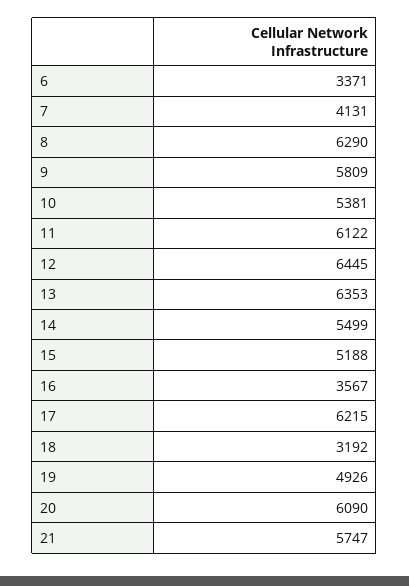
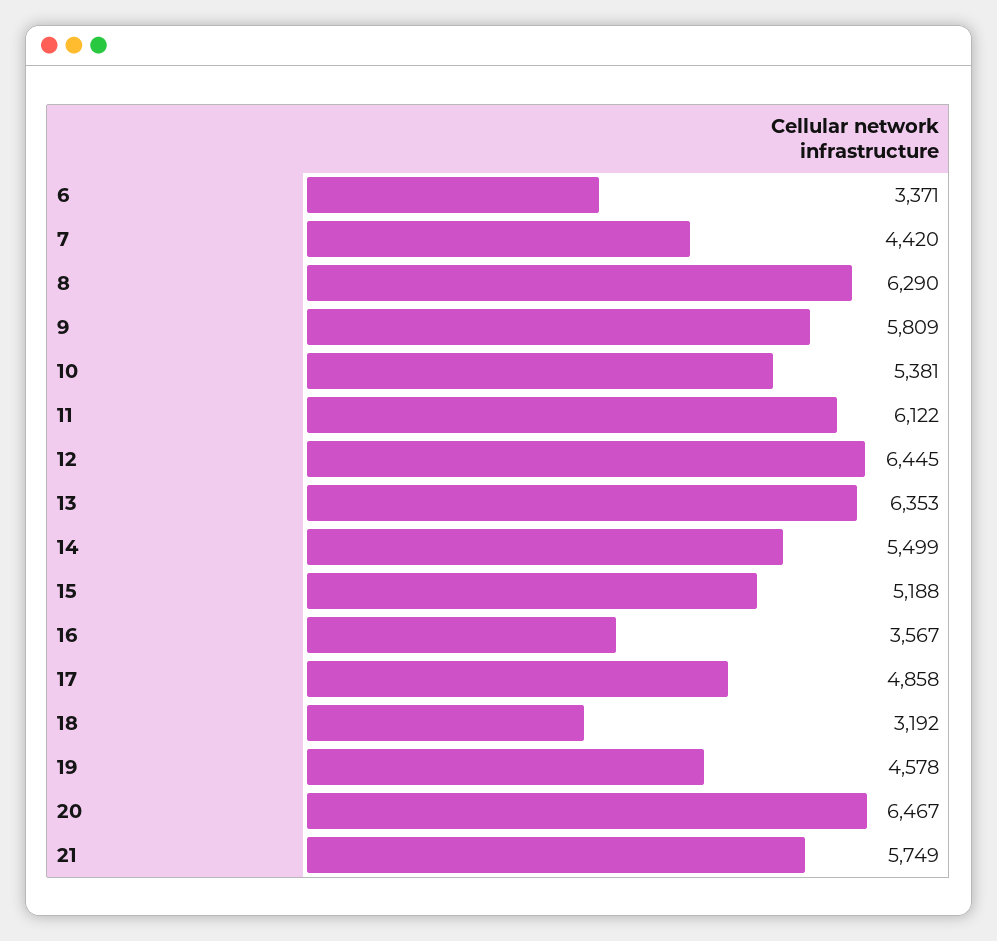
  {
    "6": 3371,
-   "7": 4131,
+   "7": 4420,
    "8": 6290,
    "9": 5809,
    "10": 5381,
    "11": 6122,
    "12": 6445,
    "13": 6353,
    "14": 5499,
    "15": 5188,
    "16": 3567,
-   "17": 6215,
+   "17": 4858,
    "18": 3192,
-   "19": 4926,
+   "19": 4578,
-   "20": 6090,
+   "20": 6467,
-   "21": 5747
+   "21": 5749
  }

